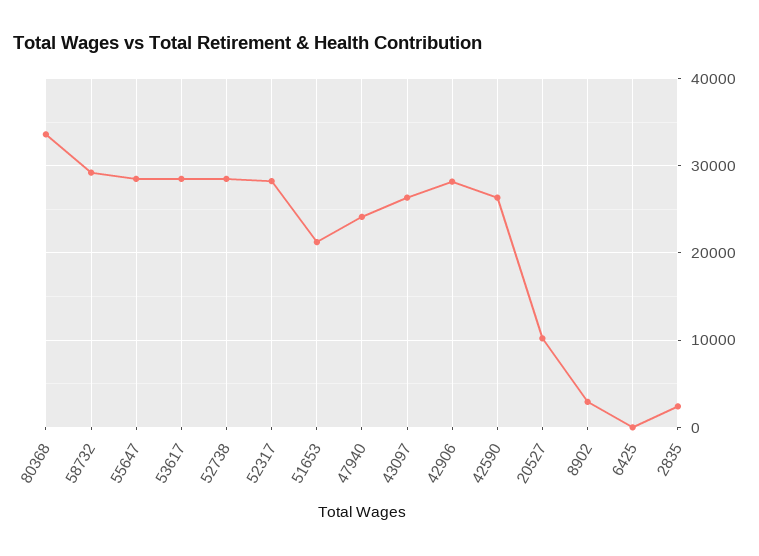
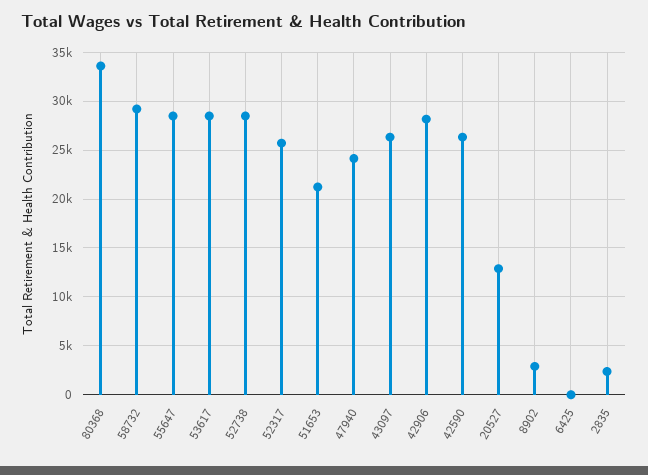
  {
    "80368": 34000,
    "58732": 29000,
    "55647": 28000,
    "53617": 28000,
    "52738": 28000,
-   "52317": 28000,
+   "52317": 26000,
    "51653": 21000,
    "47940": 24000,
    "43097": 26000,
    "42906": 28000,
    "42590": 26000,
-   "20527": 10000,
+   "20527": 13000,
    "8902": 3000,
    "6425": 0,
    "2835": 2000
  }

